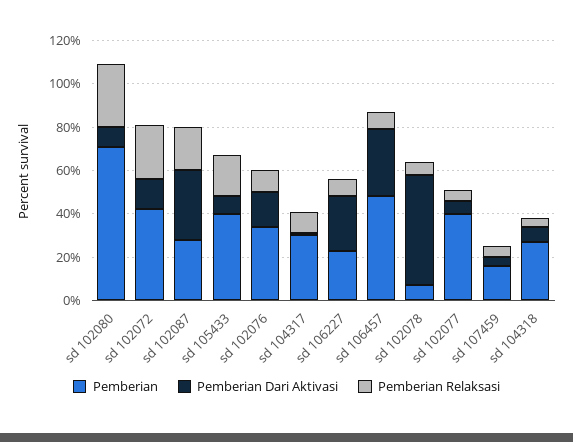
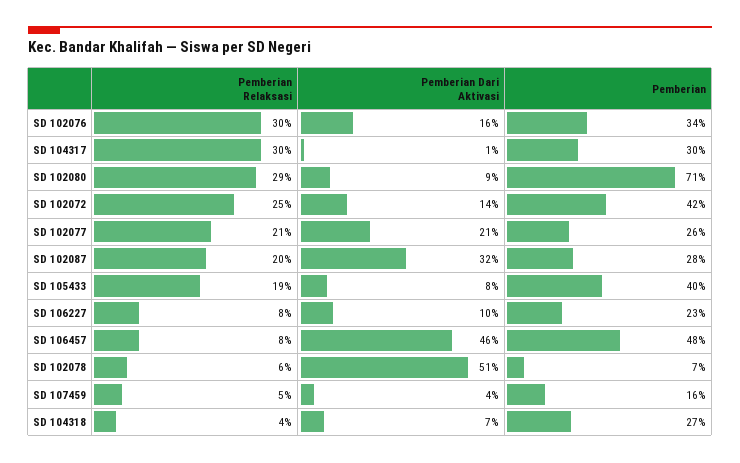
  {
    "Pemberian": {
      "sd 102080": 71,
      "sd 102072": 42,
      "sd 102087": 28,
      "sd 105433": 40,
      "sd 102076": 34,
      "sd 104317": 30,
      "sd 106227": 23,
      "sd 106457": 48,
      "sd 102078": 7,
-     "sd 102077": 40,
+     "sd 102077": 26,
      "sd 107459": 16,
      "sd 104318": 27
    },
    "Pemberian Dari Aktivasi": {
      "sd 102080": 9,
      "sd 102072": 14,
      "sd 102087": 32,
      "sd 105433": 8,
      "sd 102076": 16,
      "sd 104317": 1,
-     "sd 106227": 25,
+     "sd 106227": 10,
-     "sd 106457": 30,
+     "sd 106457": 46,
      "sd 102078": 51,
-     "sd 102077": 5,
+     "sd 102077": 21,
      "sd 107459": 4,
      "sd 104318": 7
    },
    "Pemberian Relaksasi": {
      "sd 102080": 29,
      "sd 102072": 25,
      "sd 102087": 20,
      "sd 105433": 19,
-     "sd 102076": 10,
+     "sd 102076": 30,
-     "sd 104317": 10,
+     "sd 104317": 30,
      "sd 106227": 8,
      "sd 106457": 8,
      "sd 102078": 6,
-     "sd 102077": 5,
+     "sd 102077": 21,
      "sd 107459": 5,
      "sd 104318": 4
    }
  }

